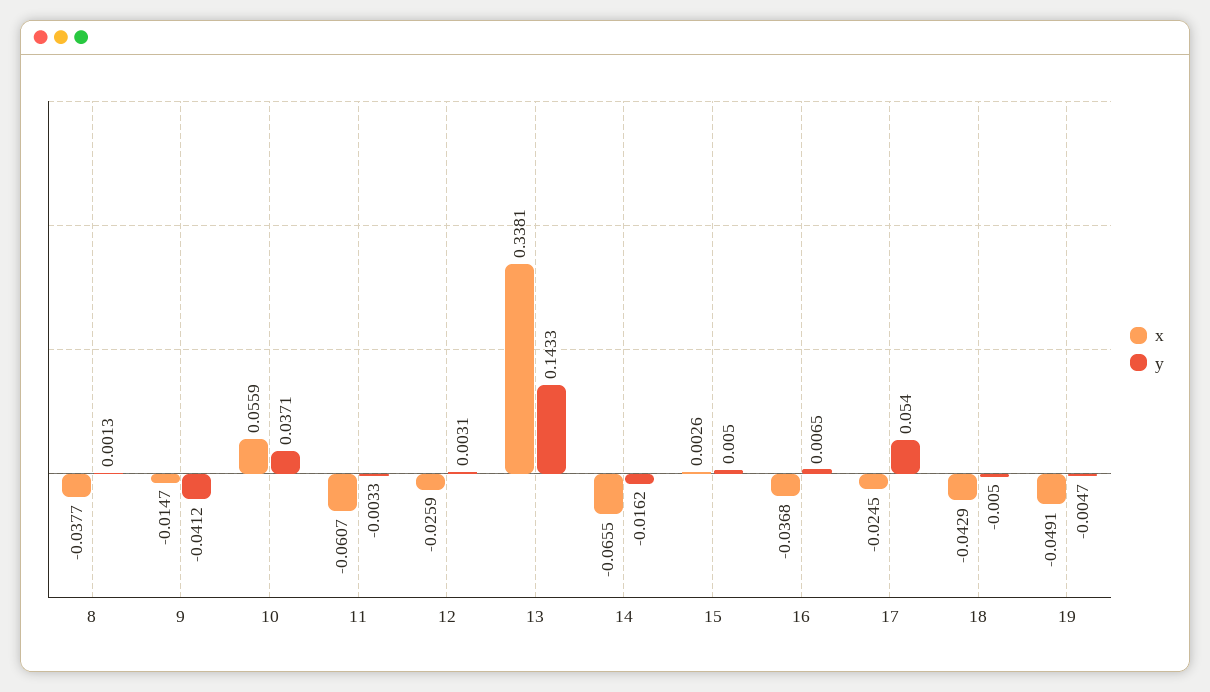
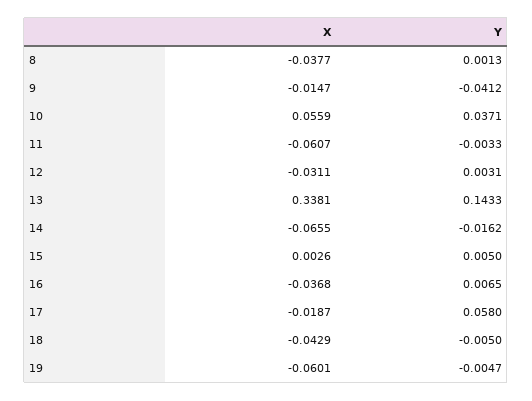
  {
    "x": {
      "8": -0.0377,
      "9": -0.0147,
      "10": 0.0559,
      "11": -0.0607,
-     "12": -0.0259,
+     "12": -0.0311,
      "13": 0.3381,
      "14": -0.0655,
      "15": 0.0026,
      "16": -0.0368,
-     "17": -0.0245,
+     "17": -0.0187,
      "18": -0.0429,
-     "19": -0.0491
+     "19": -0.0601
    },
    "y": {
      "8": 0.0013,
      "9": -0.0412,
      "10": 0.0371,
      "11": -0.0033,
      "12": 0.0031,
      "13": 0.1433,
      "14": -0.0162,
      "15": 0.005,
      "16": 0.0065,
-     "17": 0.054,
+     "17": 0.058,
      "18": -0.005,
      "19": -0.0047
    }
  }

